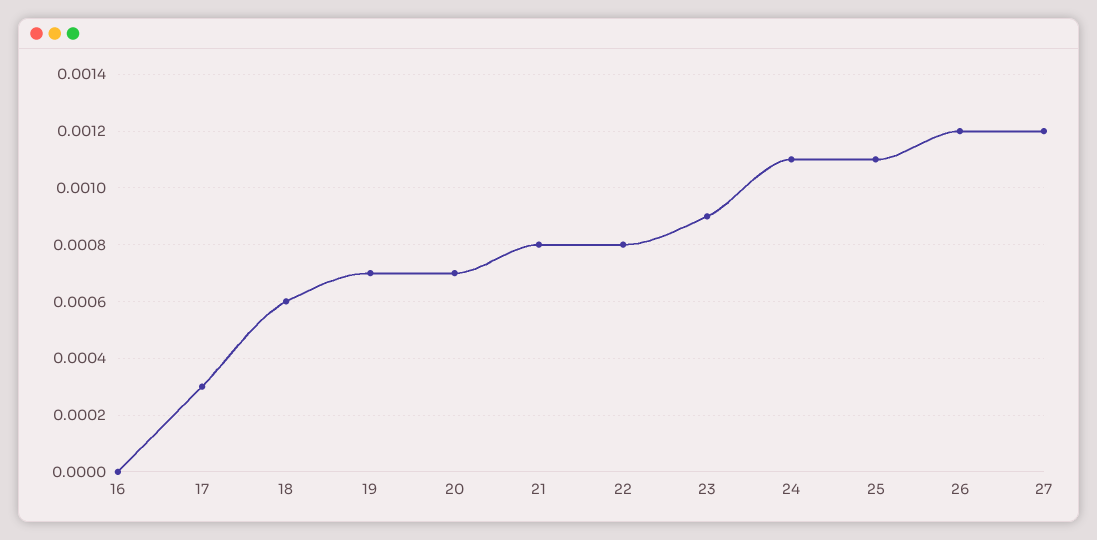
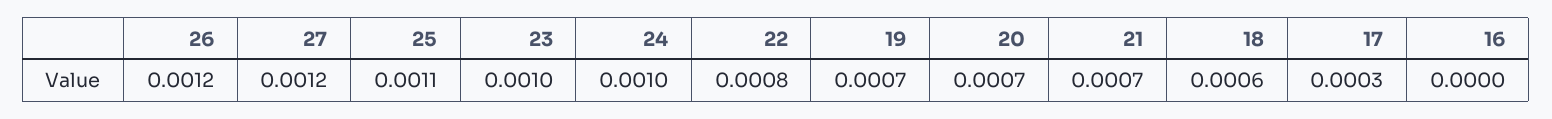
  {
    "16": 0,
    "17": 0.0003,
    "18": 0.0006,
    "19": 0.0007,
    "20": 0.0007,
-   "21": 0.0008,
+   "21": 0.0007,
    "22": 0.0008,
-   "23": 0.0009,
+   "23": 0.001,
-   "24": 0.0011,
+   "24": 0.001,
    "25": 0.0011,
    "26": 0.0012,
    "27": 0.0012
  }

